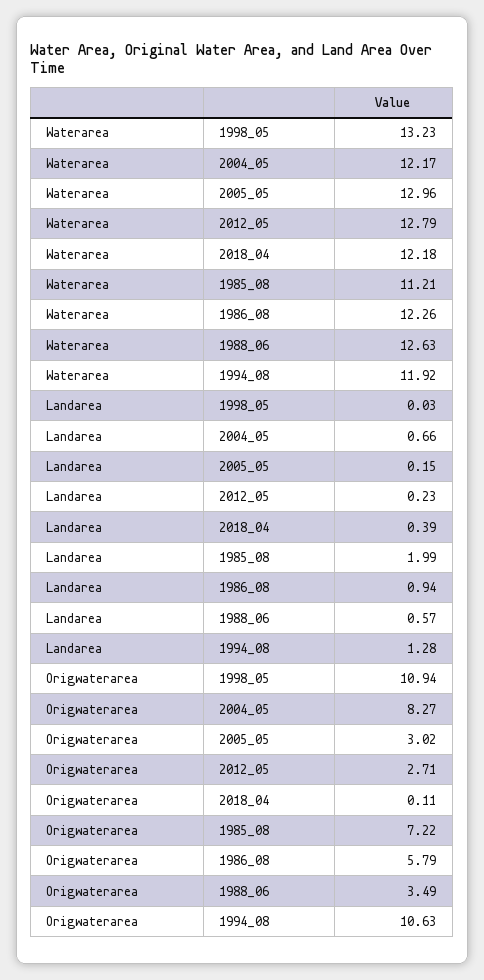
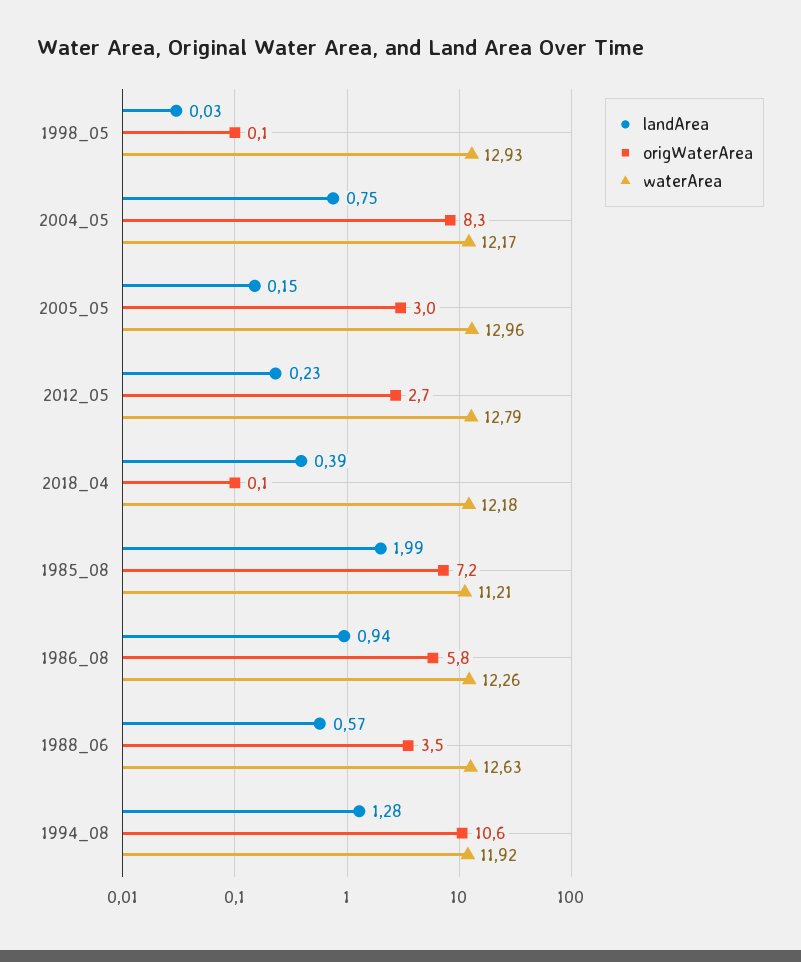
  {
    "Waterarea": {
-     "1998_05": 13.23,
+     "1998_05": 12.93,
      "2004_05": 12.17,
      "2005_05": 12.96,
      "2012_05": 12.79,
      "2018_04": 12.18,
      "1985_08": 11.21,
      "1986_08": 12.26,
      "1988_06": 12.63,
      "1994_08": 11.92
    },
    "Landarea": {
      "1998_05": 0.03,
-     "2004_05": 0.66,
+     "2004_05": 0.75,
      "2005_05": 0.15,
      "2012_05": 0.23,
      "2018_04": 0.39,
      "1985_08": 1.99,
      "1986_08": 0.94,
      "1988_06": 0.57,
      "1994_08": 1.28
    },
    "Origwaterarea": {
-     "1998_05": 10.94,
+     "1998_05": 0.1,
      "2004_05": 8.27,
      "2005_05": 3.02,
      "2012_05": 2.71,
      "2018_04": 0.11,
      "1985_08": 7.22,
      "1986_08": 5.79,
      "1988_06": 3.49,
      "1994_08": 10.63
    }
  }

